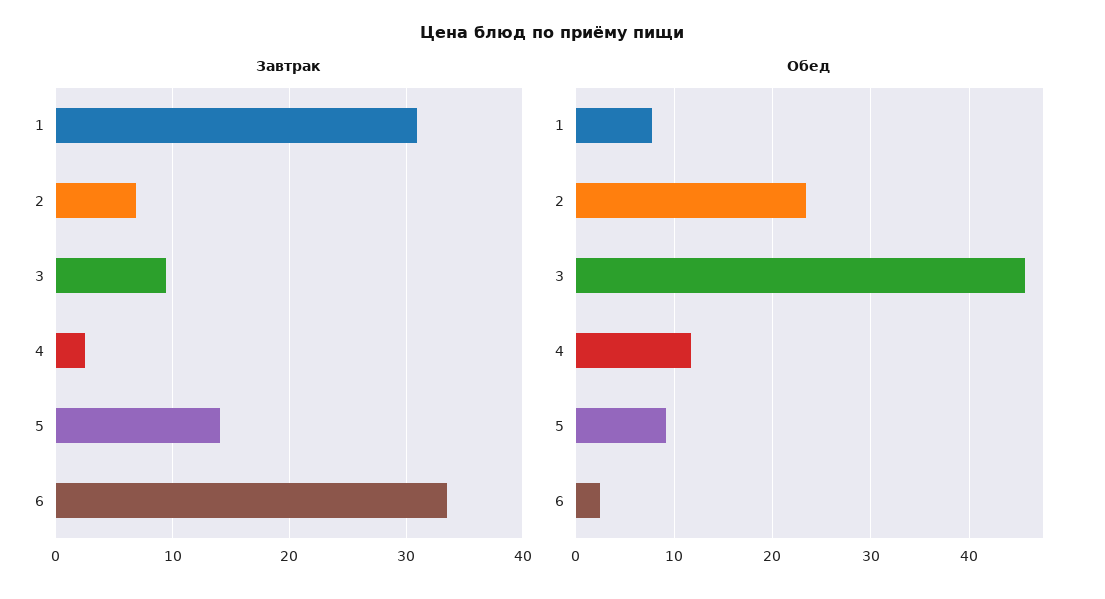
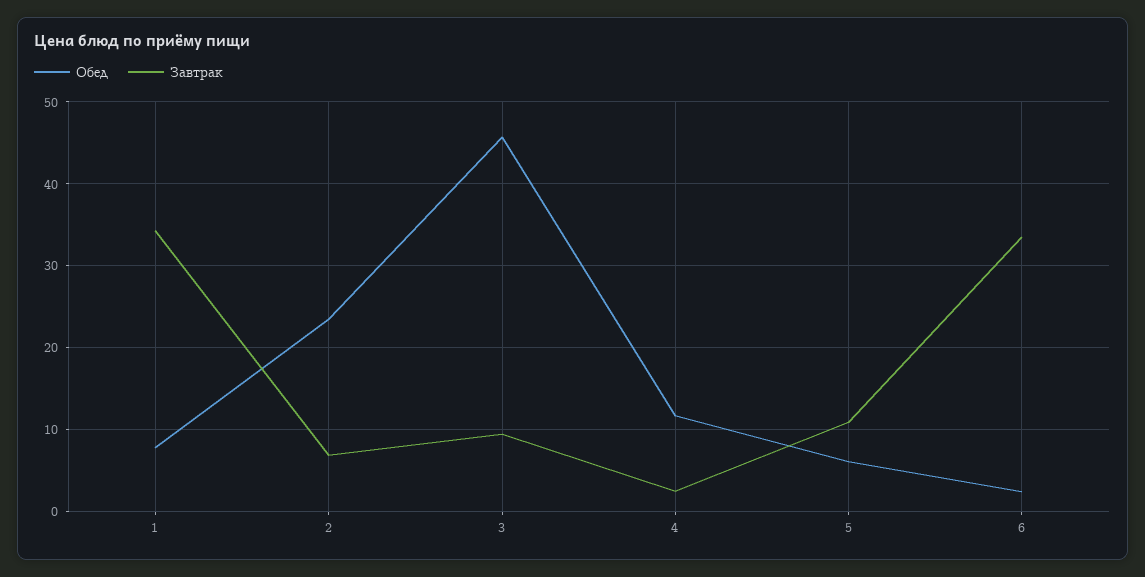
  {
    "Завтрак": {
-     "1": 31,
+     "1": 34,
      "2": 7,
      "3": 9,
      "4": 2,
-     "5": 14,
+     "5": 11,
      "6": 33
    },
    "Обед": {
      "1": 8,
      "2": 23,
      "3": 46,
      "4": 12,
-     "5": 9,
+     "5": 6,
      "6": 2
    }
  }

